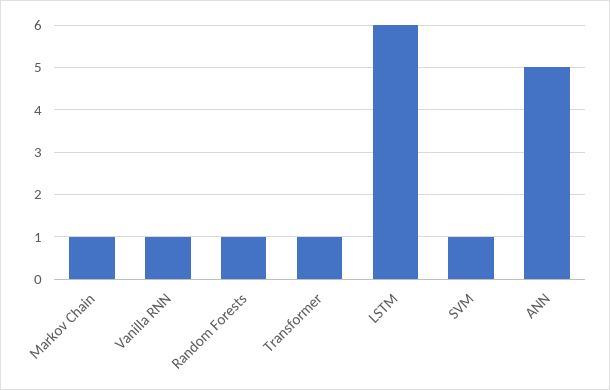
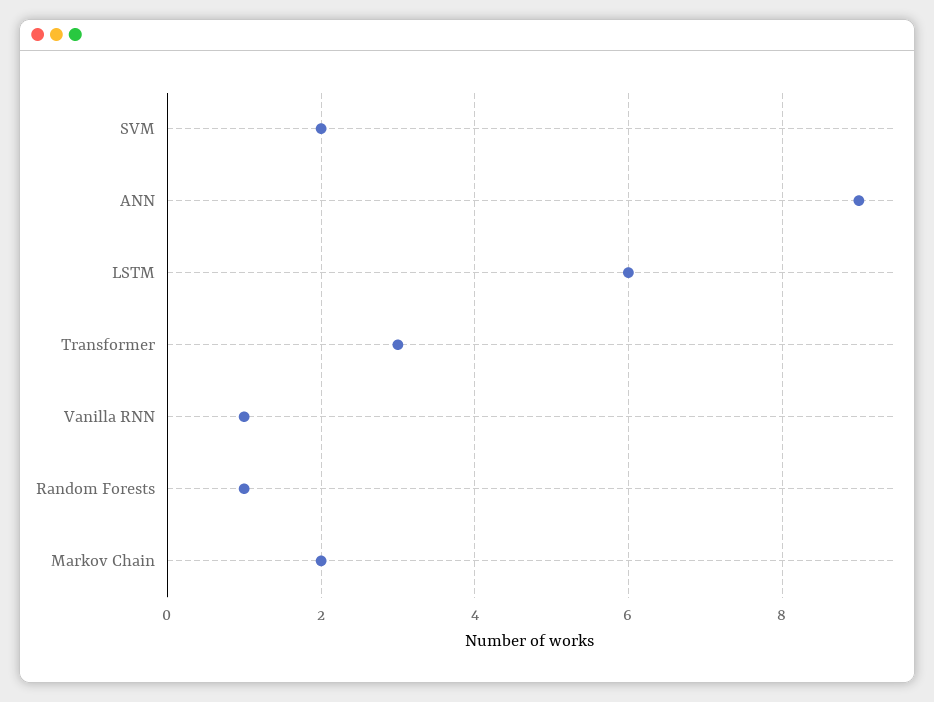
  {
-   "Markov Chain": 1,
+   "Markov Chain": 2,
    "Vanilla RNN": 1,
    "Random Forests": 1,
-   "Transformer": 1,
+   "Transformer": 3,
    "LSTM": 6,
-   "SVM": 1,
+   "SVM": 2,
-   "ANN": 5
+   "ANN": 9
  }

